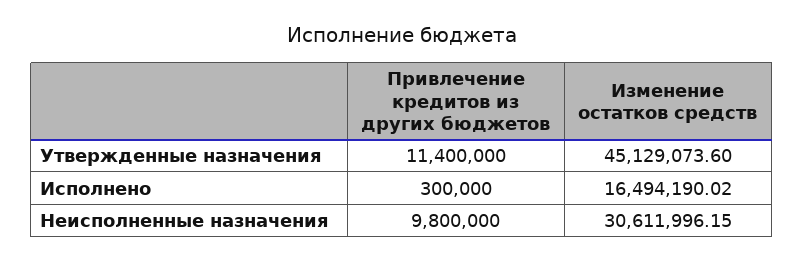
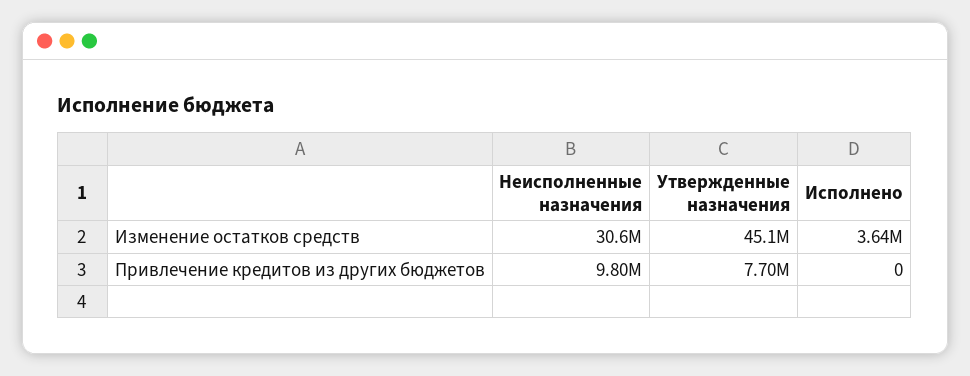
  {
    "Привлечение кредитов из других бюджетов": {
-     "Утвержденные назначения": 11400000,
+     "Утвержденные назначения": 7700000,
-     "Исполнено": 300000,
+     "Исполнено": 0,
      "Неисполненные назначения": 9800000
    },
    "Изменение остатков средств": {
      "Утвержденные назначения": 45129073.6,
-     "Исполнено": 16494190.02,
+     "Исполнено": 3640000,
      "Неисполненные назначения": 30611996.15
    }
  }

